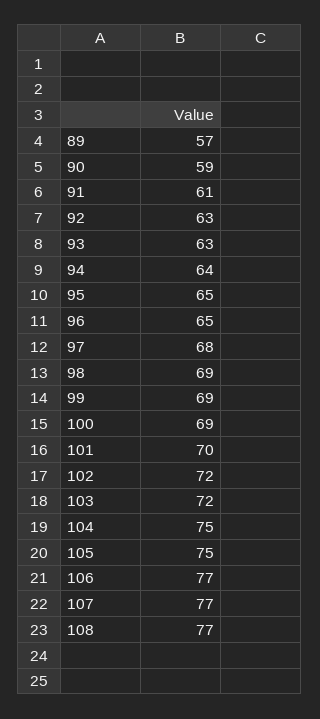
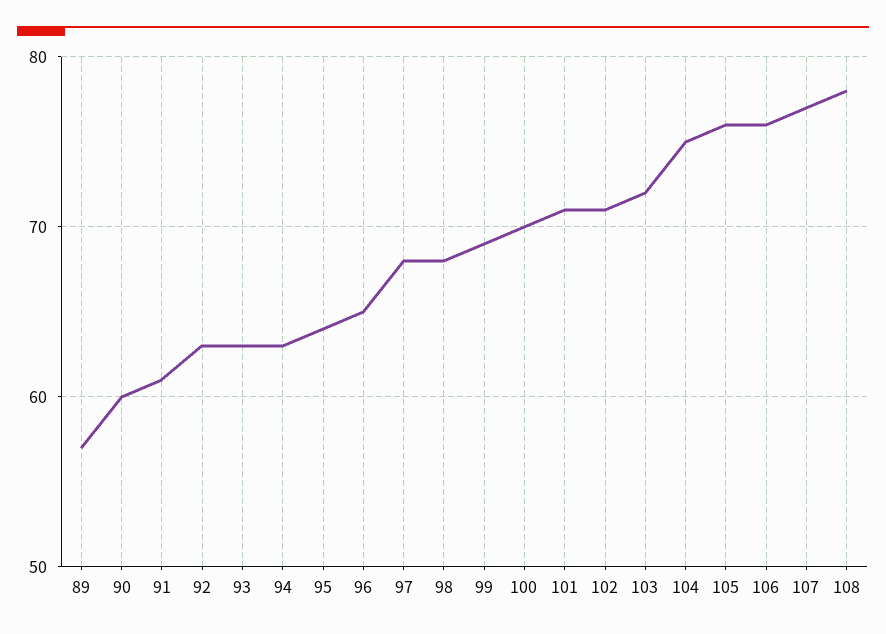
  {
    "89": 57,
-   "90": 59,
+   "90": 60,
    "91": 61,
    "92": 63,
    "93": 63,
-   "94": 64,
+   "94": 63,
-   "95": 65,
+   "95": 64,
    "96": 65,
    "97": 68,
-   "98": 69,
+   "98": 68,
    "99": 69,
-   "100": 69,
+   "100": 70,
-   "101": 70,
+   "101": 71,
-   "102": 72,
+   "102": 71,
    "103": 72,
    "104": 75,
-   "105": 75,
+   "105": 76,
-   "106": 77,
+   "106": 76,
    "107": 77,
-   "108": 77
+   "108": 78
  }

